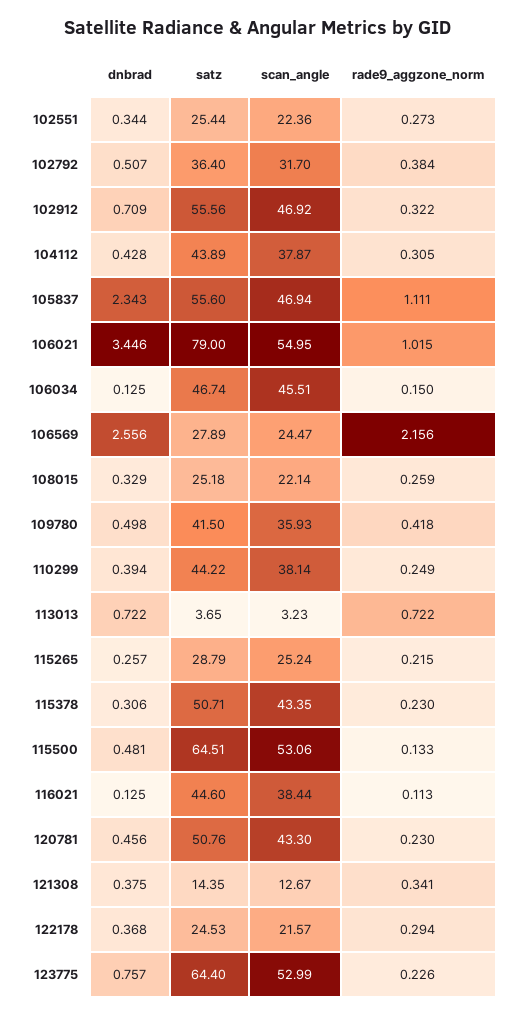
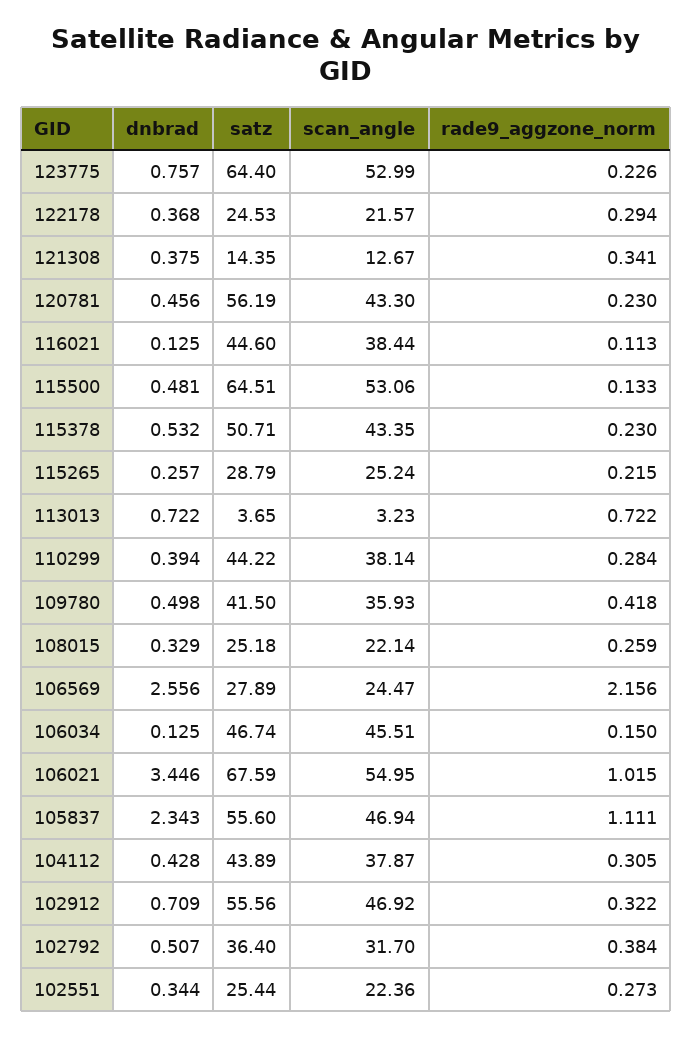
  {
    "dnbrad": {
      "102551": 0.344,
      "102792": 0.507,
      "102912": 0.709,
      "104112": 0.428,
      "105837": 2.343,
      "106021": 3.446,
      "106034": 0.125,
      "106569": 2.556,
      "108015": 0.329,
      "109780": 0.498,
      "110299": 0.394,
      "113013": 0.722,
      "115265": 0.257,
-     "115378": 0.306,
+     "115378": 0.532,
      "115500": 0.481,
      "116021": 0.125,
      "120781": 0.456,
      "121308": 0.375,
      "122178": 0.368,
      "123775": 0.757
    },
    "satz": {
      "102551": 25.44,
      "102792": 36.4,
      "102912": 55.56,
      "104112": 43.89,
      "105837": 55.6,
-     "106021": 79,
+     "106021": 67.59,
      "106034": 46.74,
      "106569": 27.89,
      "108015": 25.18,
      "109780": 41.5,
      "110299": 44.22,
      "113013": 3.65,
      "115265": 28.79,
      "115378": 50.71,
      "115500": 64.51,
      "116021": 44.6,
-     "120781": 50.76,
+     "120781": 56.19,
      "121308": 14.35,
      "122178": 24.53,
      "123775": 64.4
    },
    "scan_angle": {
      "102551": 22.36,
      "102792": 31.7,
      "102912": 46.92,
      "104112": 37.87,
      "105837": 46.94,
      "106021": 54.95,
      "106034": 45.51,
      "106569": 24.47,
      "108015": 22.14,
      "109780": 35.93,
      "110299": 38.14,
      "113013": 3.23,
      "115265": 25.24,
      "115378": 43.35,
      "115500": 53.06,
      "116021": 38.44,
      "120781": 43.3,
      "121308": 12.67,
      "122178": 21.57,
      "123775": 52.99
    },
    "rade9_aggzone_norm": {
      "102551": 0.273,
      "102792": 0.384,
      "102912": 0.322,
      "104112": 0.305,
      "105837": 1.111,
      "106021": 1.015,
      "106034": 0.15,
      "106569": 2.156,
      "108015": 0.259,
      "109780": 0.418,
-     "110299": 0.249,
+     "110299": 0.284,
      "113013": 0.722,
      "115265": 0.215,
      "115378": 0.23,
      "115500": 0.133,
      "116021": 0.113,
      "120781": 0.23,
      "121308": 0.341,
      "122178": 0.294,
      "123775": 0.226
    }
  }

